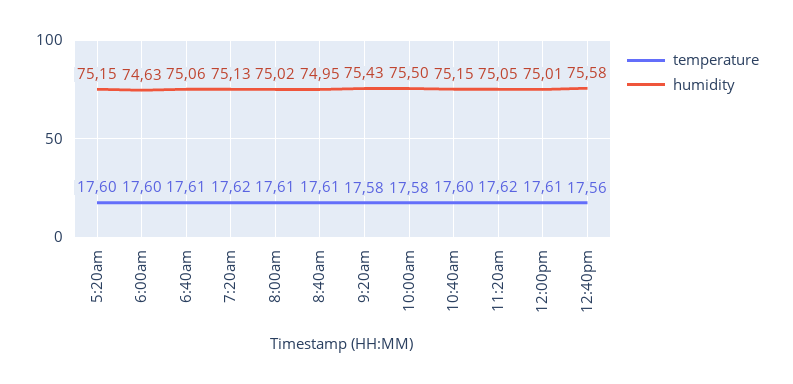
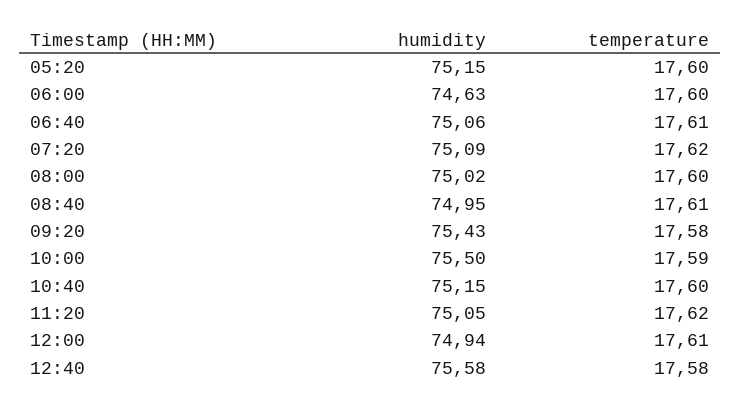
  {
    "temperature": {
      "5:20am": 17.6,
      "6:00am": 17.6,
      "6:40am": 17.61,
      "7:20am": 17.62,
-     "8:00am": 17.61,
+     "8:00am": 17.6,
      "8:40am": 17.61,
      "9:20am": 17.58,
-     "10:00am": 17.58,
+     "10:00am": 17.59,
      "10:40am": 17.6,
      "11:20am": 17.62,
      "12:00pm": 17.61,
-     "12:40pm": 17.56
+     "12:40pm": 17.58
    },
    "humidity": {
      "5:20am": 75.15,
      "6:00am": 74.63,
      "6:40am": 75.06,
-     "7:20am": 75.13,
+     "7:20am": 75.09,
      "8:00am": 75.02,
      "8:40am": 74.95,
      "9:20am": 75.43,
      "10:00am": 75.5,
      "10:40am": 75.15,
      "11:20am": 75.05,
-     "12:00pm": 75.01,
+     "12:00pm": 74.94,
      "12:40pm": 75.58
    }
  }

